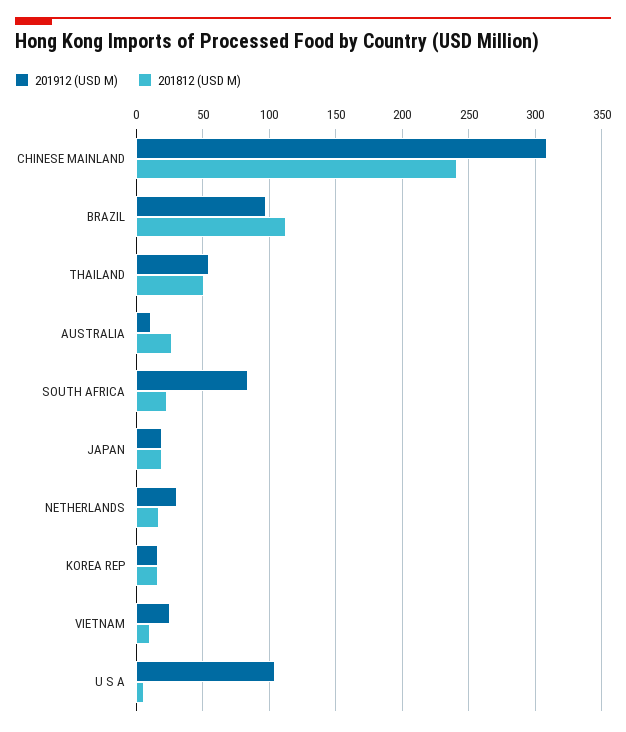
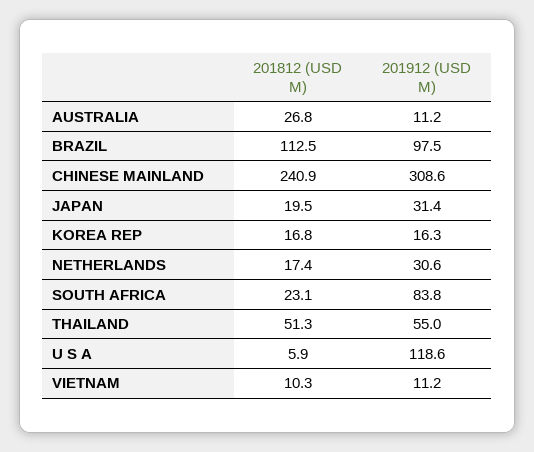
  {
    "201912 (USD M)": {
      "CHINESE MAINLAND": 308.6,
      "BRAZIL": 97.5,
      "THAILAND": 55,
      "AUSTRALIA": 11.2,
      "SOUTH AFRICA": 83.8,
-     "JAPAN": 20,
+     "JAPAN": 31.4,
      "NETHERLANDS": 30.6,
      "KOREA REP": 16.3,
-     "VIETNAM": 25,
+     "VIETNAM": 11.2,
-     "U S A": 105
+     "U S A": 118.6
    },
    "201812 (USD M)": {
      "CHINESE MAINLAND": 240.9,
      "BRAZIL": 112.5,
      "THAILAND": 51.3,
      "AUSTRALIA": 26.8,
      "SOUTH AFRICA": 23.1,
      "JAPAN": 19.5,
      "NETHERLANDS": 17.4,
      "KOREA REP": 16.8,
      "VIETNAM": 10.3,
      "U S A": 5.9
    }
  }

